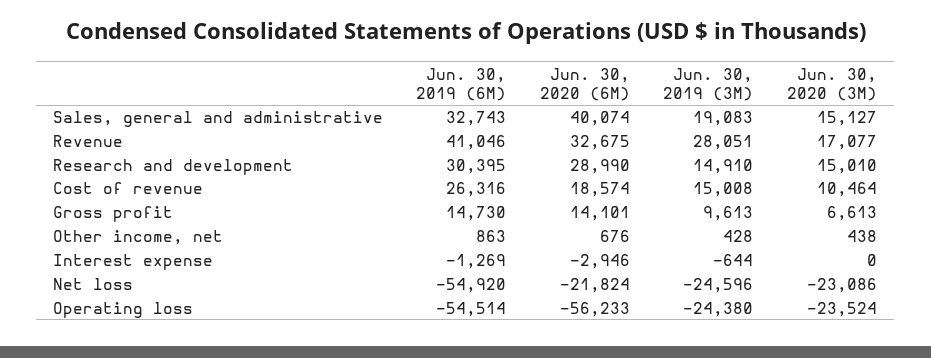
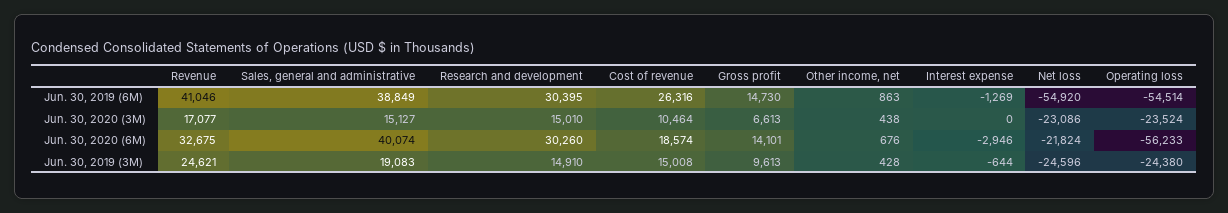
  {
    "Jun. 30, 2019 (6M)": {
-     "Sales, general and administrative": 32743,
+     "Sales, general and administrative": 38849,
      "Revenue": 41046,
      "Research and development": 30395,
      "Cost of revenue": 26316,
      "Gross profit": 14730,
      "Other income, net": 863,
      "Interest expense": -1269,
      "Net loss": -54920,
      "Operating loss": -54514
    },
    "Jun. 30, 2020 (6M)": {
      "Sales, general and administrative": 40074,
      "Revenue": 32675,
-     "Research and development": 28990,
+     "Research and development": 30260,
      "Cost of revenue": 18574,
      "Gross profit": 14101,
      "Other income, net": 676,
      "Interest expense": -2946,
      "Net loss": -21824,
      "Operating loss": -56233
    },
    "Jun. 30, 2019 (3M)": {
      "Sales, general and administrative": 19083,
-     "Revenue": 28051,
+     "Revenue": 24621,
      "Research and development": 14910,
      "Cost of revenue": 15008,
      "Gross profit": 9613,
      "Other income, net": 428,
      "Interest expense": -644,
      "Net loss": -24596,
      "Operating loss": -24380
    },
    "Jun. 30, 2020 (3M)": {
      "Sales, general and administrative": 15127,
      "Revenue": 17077,
      "Research and development": 15010,
      "Cost of revenue": 10464,
      "Gross profit": 6613,
      "Other income, net": 438,
      "Interest expense": 0,
      "Net loss": -23086,
      "Operating loss": -23524
    }
  }

